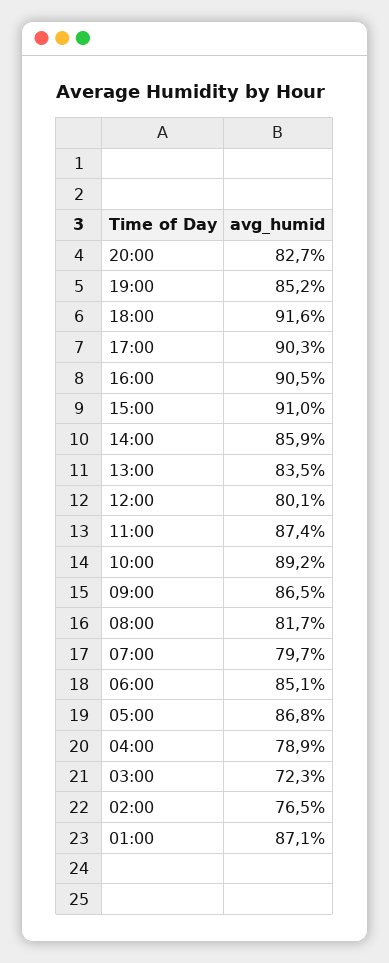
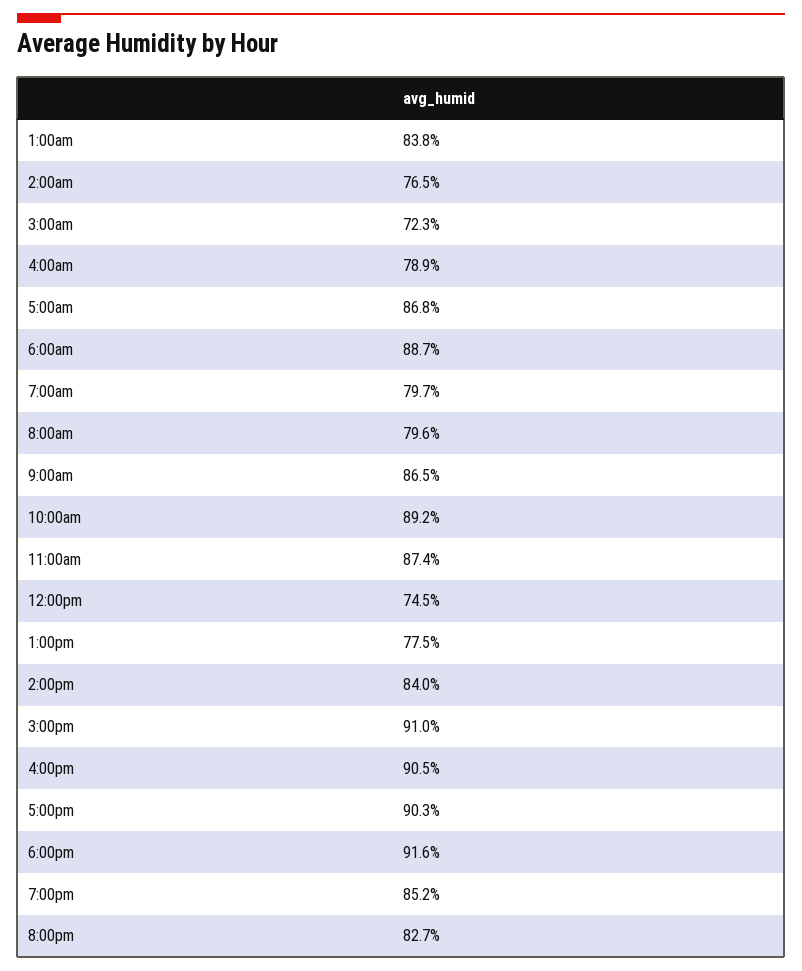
  {
    "20:00": 82.7,
    "19:00": 85.2,
    "18:00": 91.6,
    "17:00": 90.3,
    "16:00": 90.5,
    "15:00": 91,
-   "14:00": 85.9,
+   "14:00": 84,
-   "13:00": 83.5,
+   "13:00": 77.5,
-   "12:00": 80.1,
+   "12:00": 74.5,
    "11:00": 87.4,
    "10:00": 89.2,
    "09:00": 86.5,
-   "08:00": 81.7,
+   "08:00": 79.6,
    "07:00": 79.7,
-   "06:00": 85.1,
+   "06:00": 88.7,
    "05:00": 86.8,
    "04:00": 78.9,
    "03:00": 72.3,
    "02:00": 76.5,
-   "01:00": 87.1
+   "01:00": 83.8
  }

